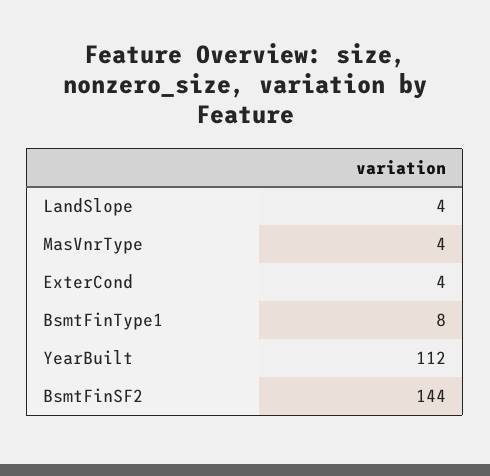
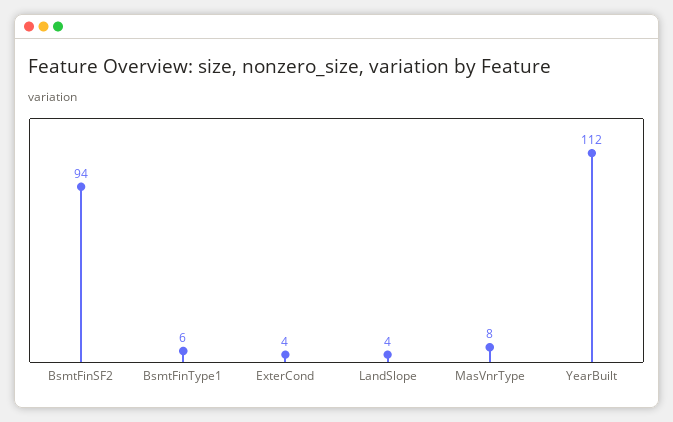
  {
    "LandSlope": 4,
-   "MasVnrType": 4,
+   "MasVnrType": 8,
    "ExterCond": 4,
-   "BsmtFinType1": 8,
+   "BsmtFinType1": 6,
    "YearBuilt": 112,
-   "BsmtFinSF2": 144
+   "BsmtFinSF2": 94
  }

